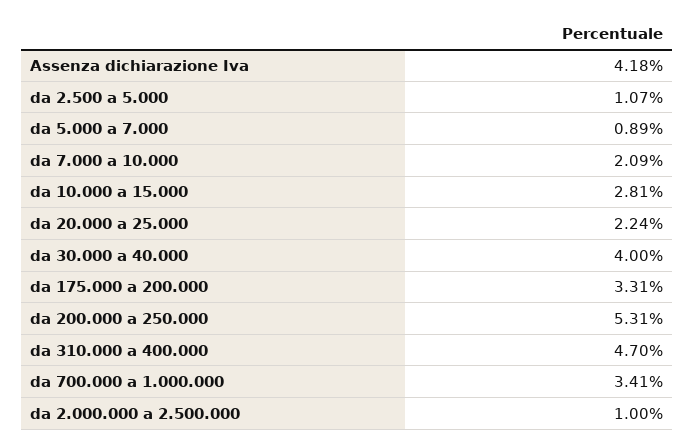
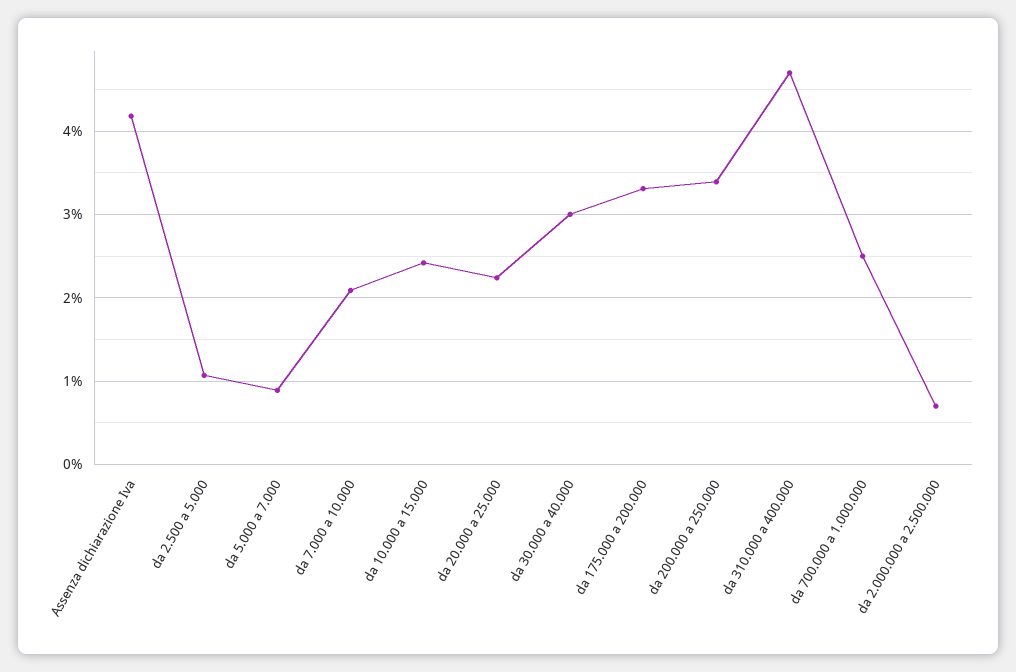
  {
    "Assenza dichiarazione Iva": 4.18,
    "da 2.500 a 5.000": 1.07,
    "da 5.000 a 7.000": 0.89,
    "da 7.000 a 10.000": 2.09,
-   "da 10.000 a 15.000": 2.81,
+   "da 10.000 a 15.000": 2.4,
    "da 20.000 a 25.000": 2.24,
-   "da 30.000 a 40.000": 4,
+   "da 30.000 a 40.000": 3,
    "da 175.000 a 200.000": 3.31,
-   "da 200.000 a 250.000": 5.31,
+   "da 200.000 a 250.000": 3.4,
    "da 310.000 a 400.000": 4.7,
-   "da 700.000 a 1.000.000": 3.41,
+   "da 700.000 a 1.000.000": 2.5,
-   "da 2.000.000 a 2.500.000": 1
+   "da 2.000.000 a 2.500.000": 0.7
  }

